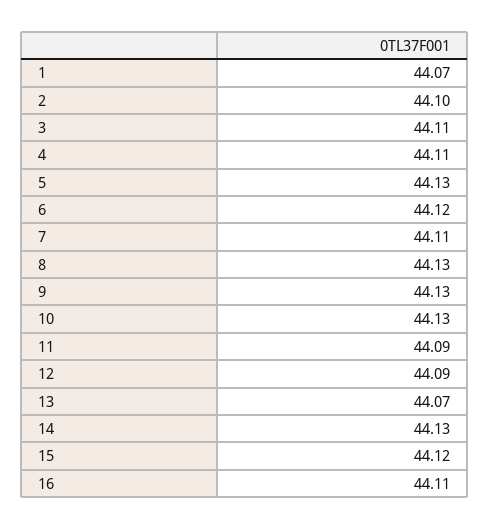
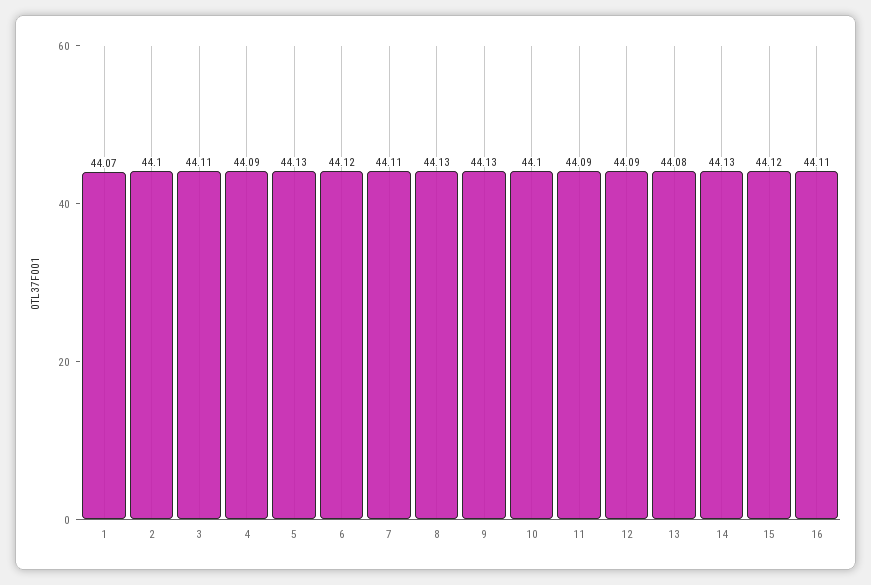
  {
    "1": 44.07,
    "2": 44.1,
    "3": 44.11,
-   "4": 44.11,
+   "4": 44.09,
    "5": 44.13,
    "6": 44.12,
    "7": 44.11,
    "8": 44.13,
    "9": 44.13,
-   "10": 44.13,
+   "10": 44.1,
    "11": 44.09,
    "12": 44.09,
-   "13": 44.07,
+   "13": 44.08,
    "14": 44.13,
    "15": 44.12,
    "16": 44.11
  }

